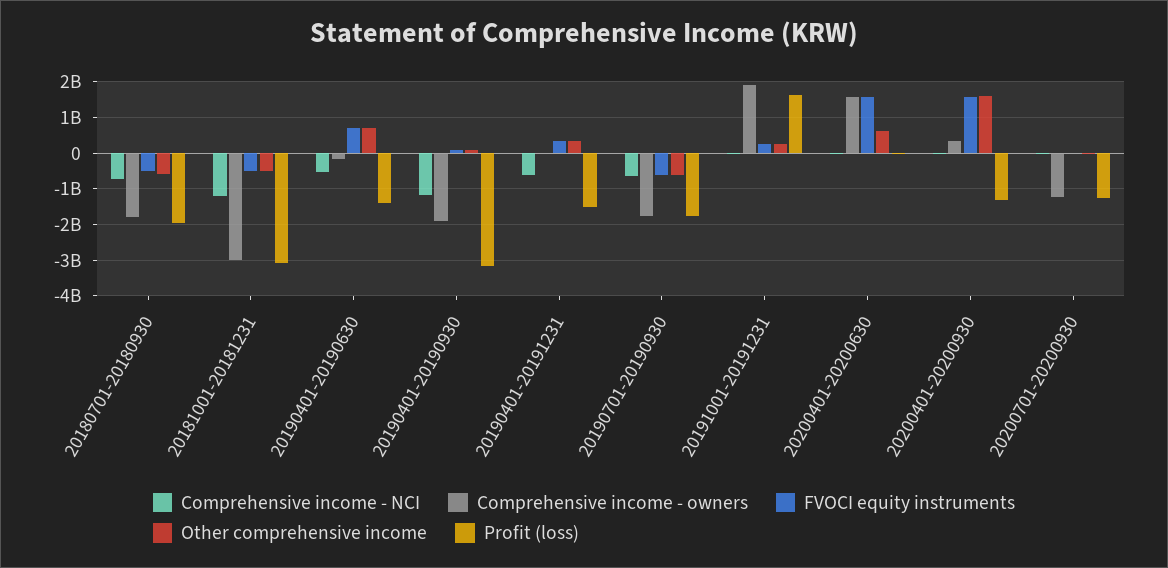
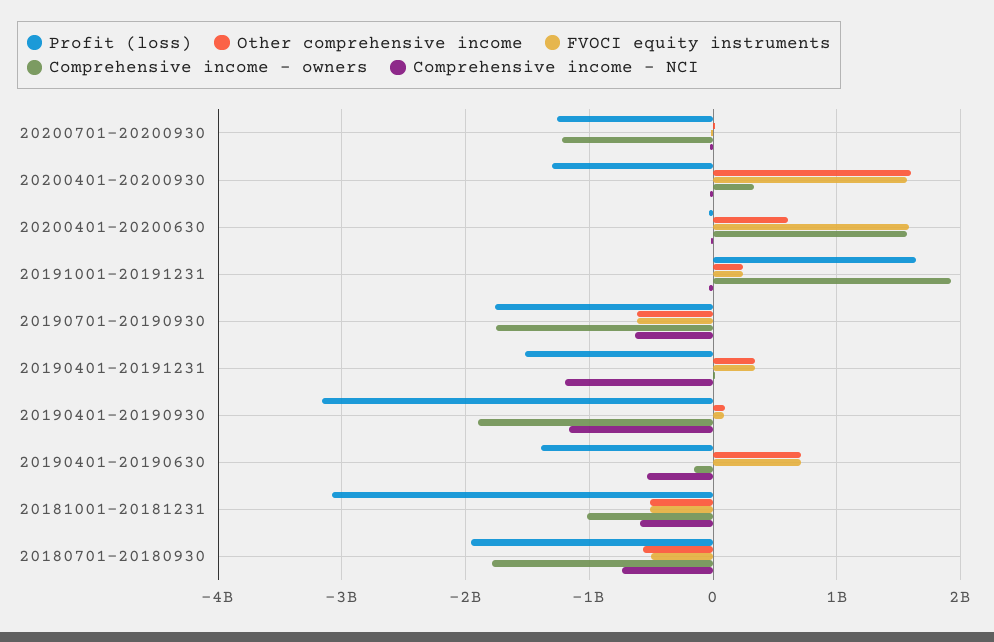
  {
    "Comprehensive income - NCI": {
      "20180701-20180930": -700000000,
-     "20181001-20181231": -1200000000,
+     "20181001-20181231": -600000000,
      "20190401-20190630": -500000000,
      "20190401-20190930": -1200000000,
-     "20190401-20191231": -600000000,
+     "20190401-20191231": -1200000000,
      "20190701-20190930": -600000000,
      "20191001-20191231": 0,
      "20200401-20200630": 0,
      "20200401-20200930": 0,
      "20200701-20200930": 0
    },
    "Comprehensive income - owners": {
      "20180701-20180930": -1800000000,
-     "20181001-20181231": -3000000000,
+     "20181001-20181231": -1000000000,
      "20190401-20190630": -200000000,
      "20190401-20190930": -1900000000,
      "20190401-20191231": 0,
      "20190701-20190930": -1800000000,
      "20191001-20191231": 1900000000,
      "20200401-20200630": 1600000000,
      "20200401-20200930": 300000000,
      "20200701-20200930": -1200000000
    },
    "FVOCI equity instruments": {
      "20180701-20180930": -500000000,
      "20181001-20181231": -500000000,
      "20190401-20190630": 700000000,
      "20190401-20190930": 100000000,
      "20190401-20191231": 300000000,
      "20190701-20190930": -600000000,
      "20191001-20191231": 200000000,
      "20200401-20200630": 1600000000,
      "20200401-20200930": 1600000000,
      "20200701-20200930": 0
    },
    "Other comprehensive income": {
      "20180701-20180930": -600000000,
      "20181001-20181231": -500000000,
      "20190401-20190630": 700000000,
      "20190401-20190930": 100000000,
      "20190401-20191231": 300000000,
      "20190701-20190930": -600000000,
      "20191001-20191231": 200000000,
      "20200401-20200630": 600000000,
      "20200401-20200930": 1600000000,
      "20200701-20200930": 0
    },
    "Profit (loss)": {
      "20180701-20180930": -2000000000,
      "20181001-20181231": -3100000000,
      "20190401-20190630": -1400000000,
      "20190401-20190930": -3200000000,
      "20190401-20191231": -1500000000,
      "20190701-20190930": -1800000000,
      "20191001-20191231": 1600000000,
      "20200401-20200630": 0,
      "20200401-20200930": -1300000000,
      "20200701-20200930": -1300000000
    }
  }

